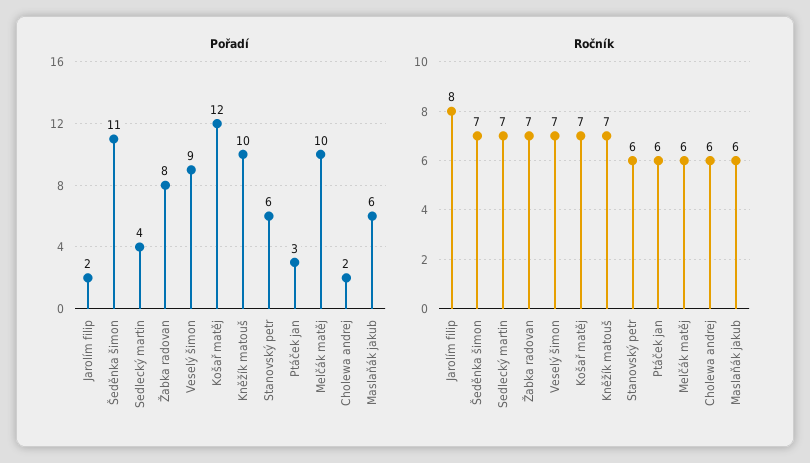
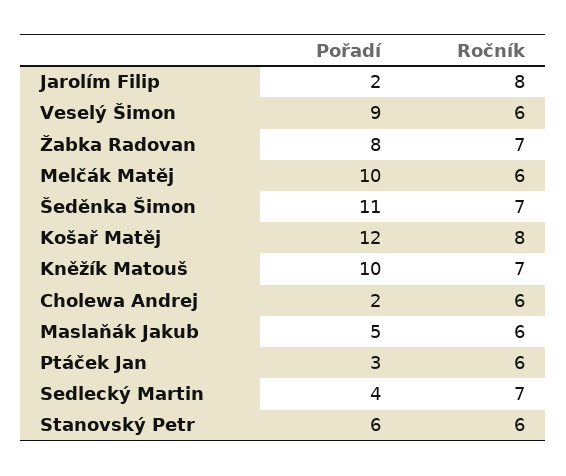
  {
    "Pořadí": {
      "Jarolím filip": 2,
      "Šeděnka šimon": 11,
      "Sedlecký martin": 4,
      "Žabka radovan": 8,
      "Veselý šimon": 9,
      "Košař matěj": 12,
      "Kněžík matouš": 10,
      "Stanovský petr": 6,
      "Ptáček jan": 3,
      "Melčák matěj": 10,
      "Cholewa andrej": 2,
-     "Maslaňák jakub": 6
+     "Maslaňák jakub": 5
    },
    "Ročník": {
      "Jarolím filip": 8,
      "Šeděnka šimon": 7,
      "Sedlecký martin": 7,
      "Žabka radovan": 7,
-     "Veselý šimon": 7,
+     "Veselý šimon": 6,
-     "Košař matěj": 7,
+     "Košař matěj": 8,
      "Kněžík matouš": 7,
      "Stanovský petr": 6,
      "Ptáček jan": 6,
      "Melčák matěj": 6,
      "Cholewa andrej": 6,
      "Maslaňák jakub": 6
    }
  }

